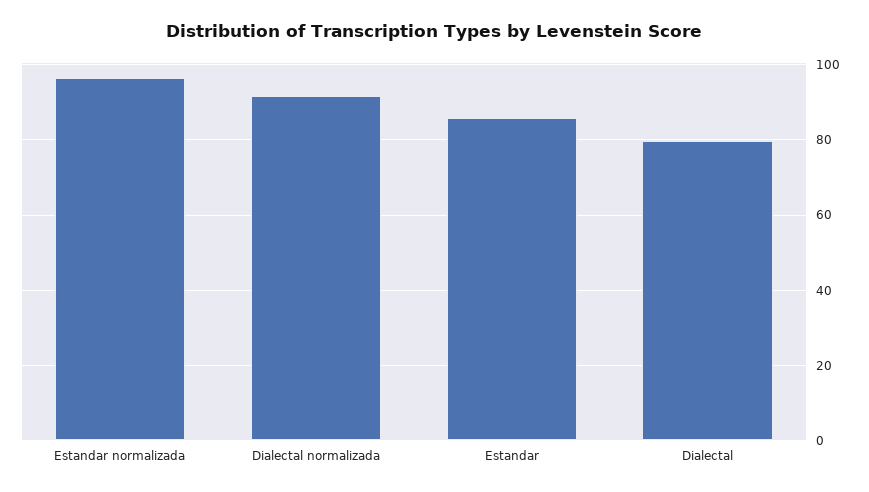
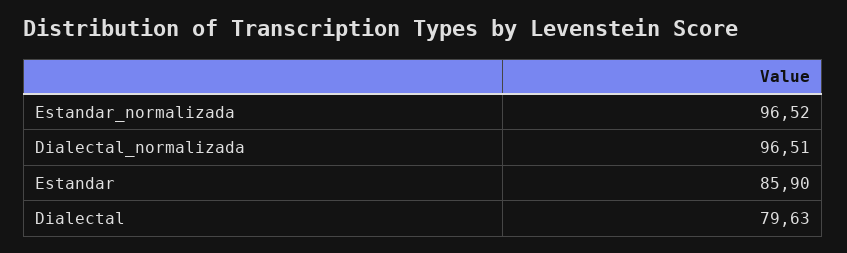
  {
    "Estandar normalizada": 96.52,
-   "Dialectal normalizada": 92,
+   "Dialectal normalizada": 96.51,
    "Estandar": 85.9,
    "Dialectal": 79.63
  }

